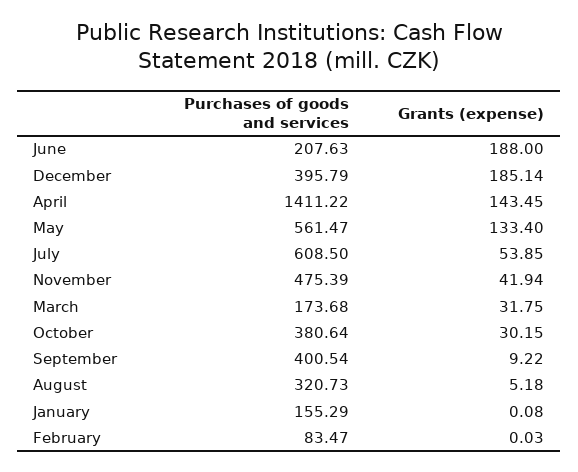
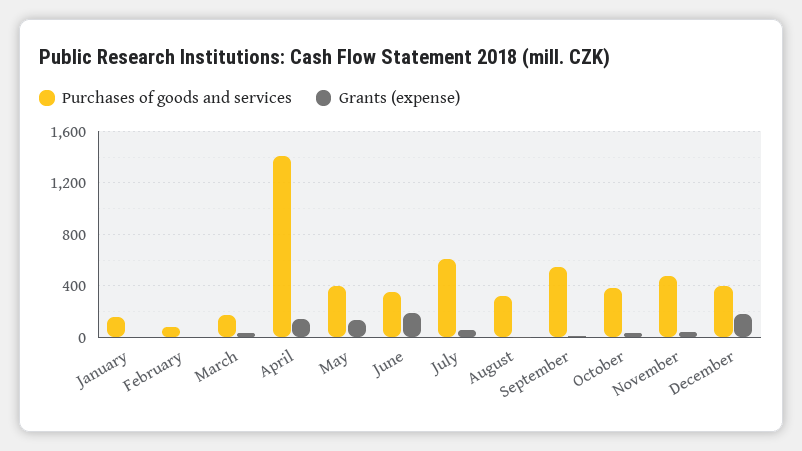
  {
    "Purchases of goods and services": {
-     "June": 207.63,
+     "June": 350,
      "December": 395.79,
      "April": 1411.22,
-     "May": 561.47,
+     "May": 400,
      "July": 608.5,
      "November": 475.39,
      "March": 173.68,
      "October": 380.64,
-     "September": 400.54,
+     "September": 550,
      "August": 320.73,
      "January": 155.29,
      "February": 83.47
    },
    "Grants (expense)": {
      "June": 188,
      "December": 185.14,
      "April": 143.45,
      "May": 133.4,
      "July": 53.85,
      "November": 41.94,
      "March": 31.75,
      "October": 30.15,
      "September": 9.22,
      "August": 5.18,
      "January": 0.08,
      "February": 0.03
    }
  }

